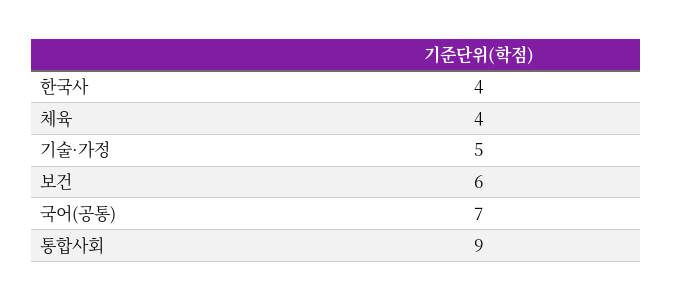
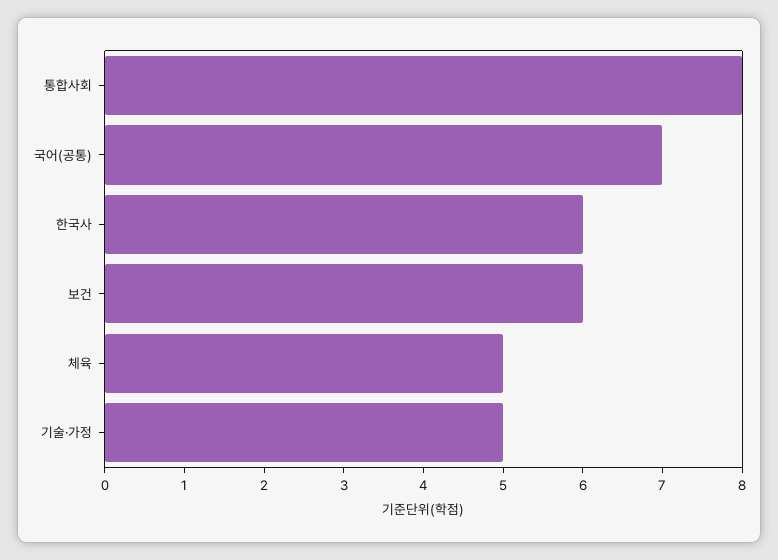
  {
-   "한국사": 4,
+   "한국사": 6,
-   "체육": 4,
+   "체육": 5,
    "기술·가정": 5,
    "보건": 6,
    "국어(공통)": 7,
-   "통합사회": 9
+   "통합사회": 8
  }

